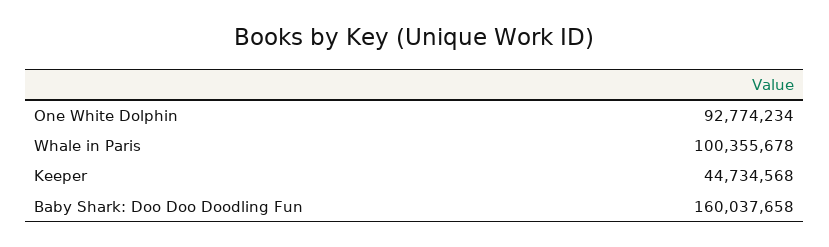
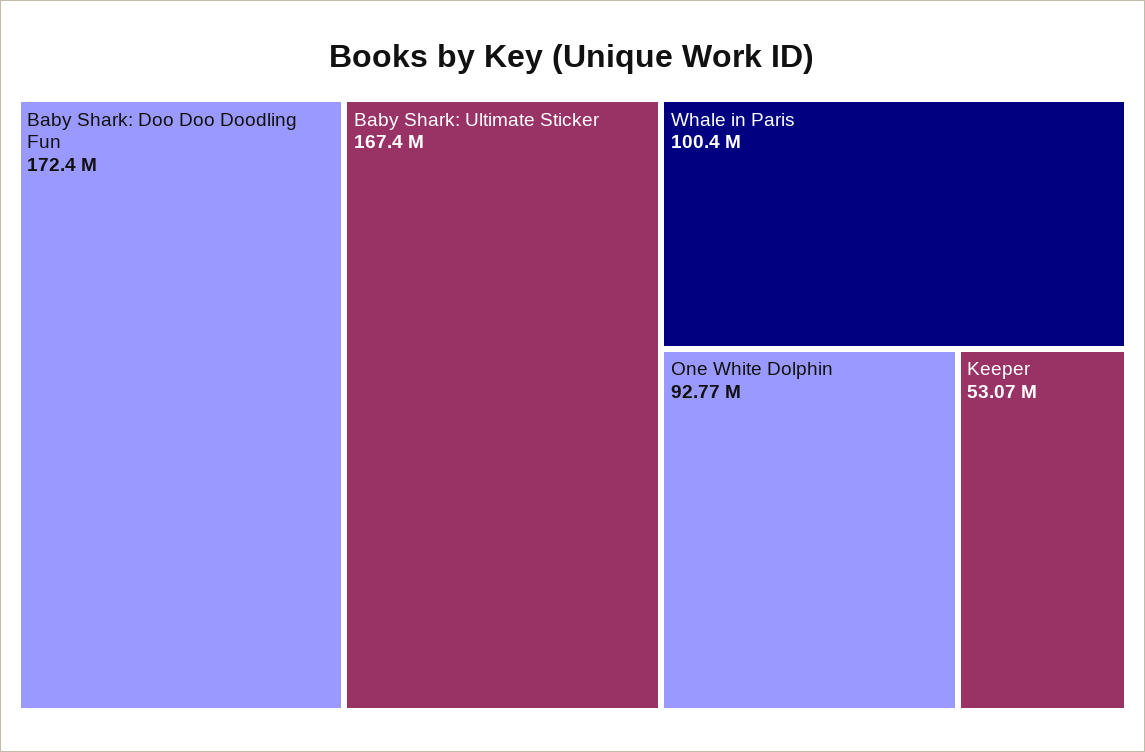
  {
    "One White Dolphin": 92774234,
    "Whale in Paris": 100355678,
-   "Keeper": 44734568,
+   "Keeper": 53070000,
-   "Baby Shark: Doo Doo Doodling Fun": 160037658
+   "Baby Shark: Doo Doo Doodling Fun": 172400000,
+   "Baby Shark: Ultimate Sticker": 167400000
  }

